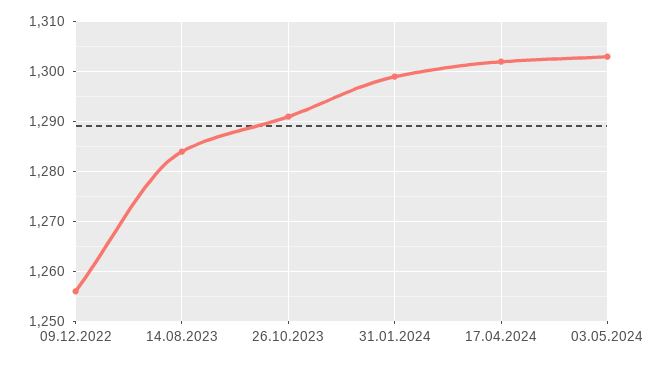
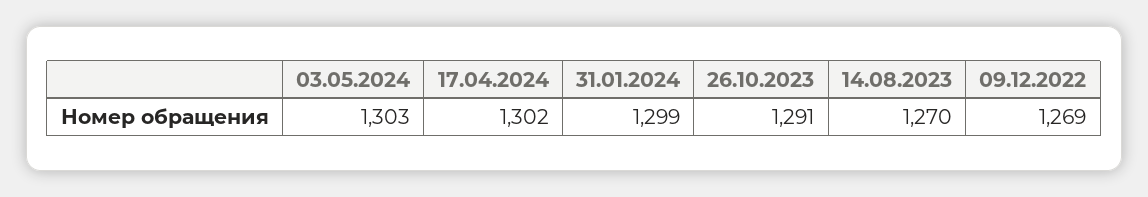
  {
-   "09.12.2022": 1255,
+   "09.12.2022": 1269,
-   "14.08.2023": 1285,
+   "14.08.2023": 1270,
    "26.10.2023": 1291,
    "31.01.2024": 1299,
    "17.04.2024": 1302,
    "03.05.2024": 1303
  }

